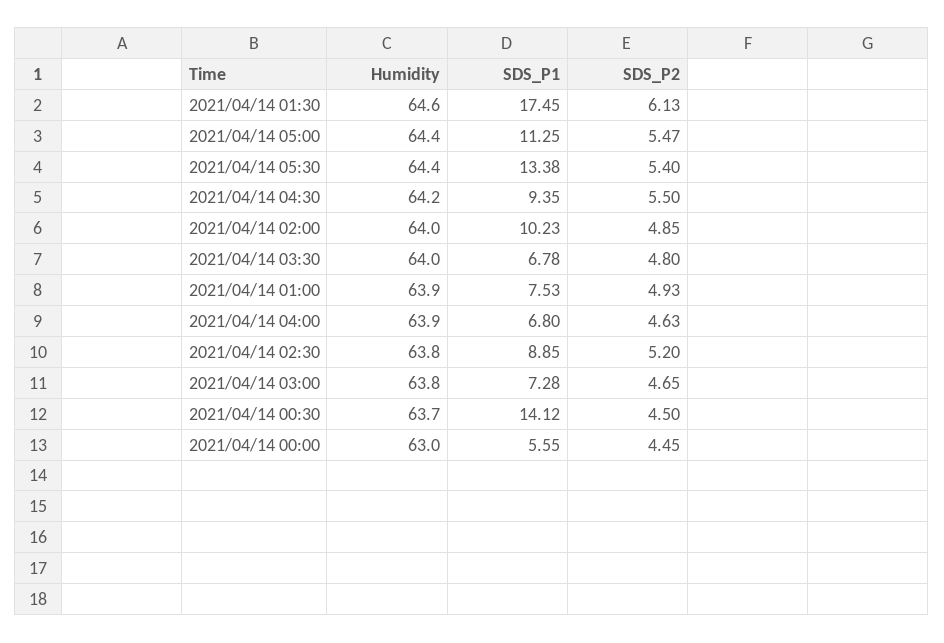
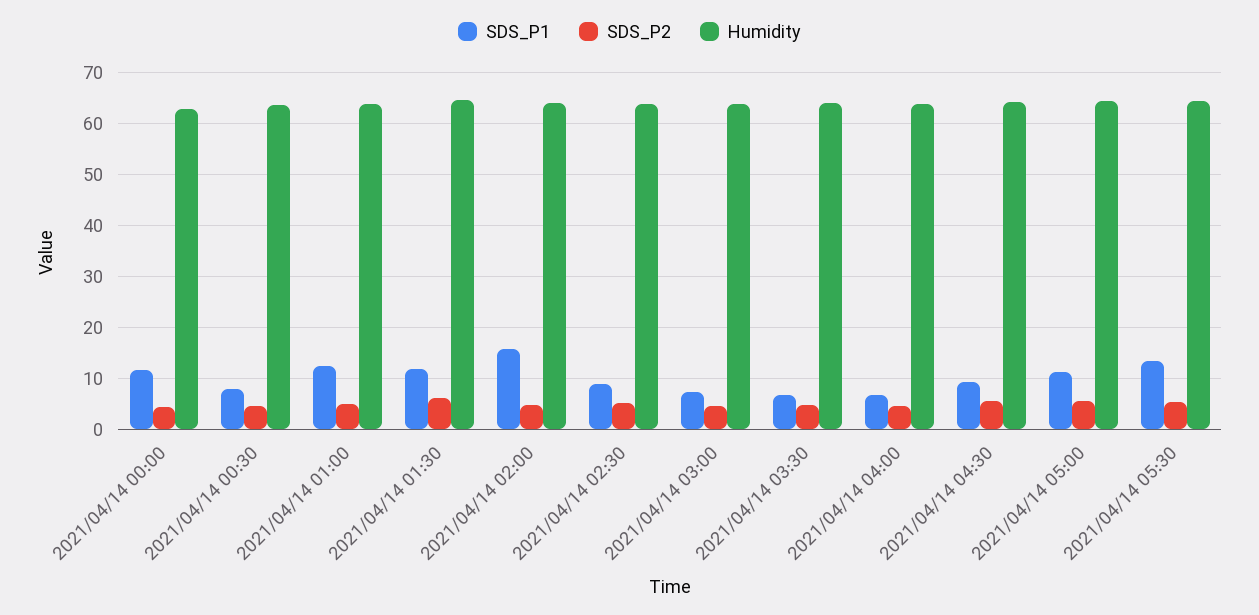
  {
    "Humidity": {
      "2021/04/14 01:30": 64.6,
      "2021/04/14 05:00": 64.4,
      "2021/04/14 05:30": 64.4,
      "2021/04/14 04:30": 64.2,
      "2021/04/14 02:00": 64,
      "2021/04/14 03:30": 64,
      "2021/04/14 01:00": 63.9,
      "2021/04/14 04:00": 63.9,
      "2021/04/14 02:30": 63.8,
      "2021/04/14 03:00": 63.8,
      "2021/04/14 00:30": 63.7,
      "2021/04/14 00:00": 63
    },
    "SDS_P1": {
-     "2021/04/14 01:30": 17.45,
+     "2021/04/14 01:30": 12,
      "2021/04/14 05:00": 11.25,
      "2021/04/14 05:30": 13.38,
      "2021/04/14 04:30": 9.35,
-     "2021/04/14 02:00": 10.23,
+     "2021/04/14 02:00": 16,
      "2021/04/14 03:30": 6.78,
-     "2021/04/14 01:00": 7.53,
+     "2021/04/14 01:00": 12,
      "2021/04/14 04:00": 6.8,
      "2021/04/14 02:30": 8.85,
      "2021/04/14 03:00": 7.28,
-     "2021/04/14 00:30": 14.12,
+     "2021/04/14 00:30": 8,
-     "2021/04/14 00:00": 5.55
+     "2021/04/14 00:00": 12
    },
    "SDS_P2": {
      "2021/04/14 01:30": 6.13,
      "2021/04/14 05:00": 5.47,
      "2021/04/14 05:30": 5.4,
      "2021/04/14 04:30": 5.5,
      "2021/04/14 02:00": 4.85,
      "2021/04/14 03:30": 4.8,
      "2021/04/14 01:00": 4.93,
      "2021/04/14 04:00": 4.63,
      "2021/04/14 02:30": 5.2,
      "2021/04/14 03:00": 4.65,
      "2021/04/14 00:30": 4.5,
      "2021/04/14 00:00": 4.45
    }
  }

